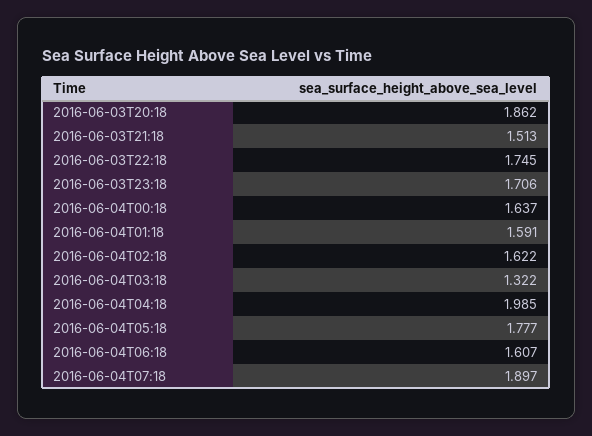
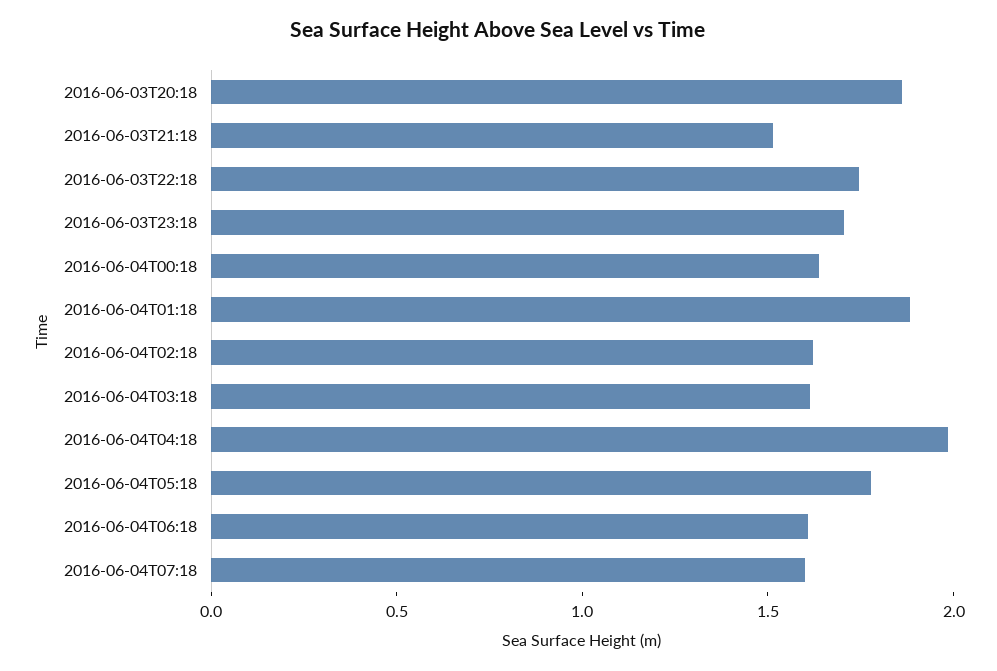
  {
    "2016-06-03T20:18": 1.862,
    "2016-06-03T21:18": 1.513,
    "2016-06-03T22:18": 1.745,
    "2016-06-03T23:18": 1.706,
    "2016-06-04T00:18": 1.637,
-   "2016-06-04T01:18": 1.591,
+   "2016-06-04T01:18": 1.9,
    "2016-06-04T02:18": 1.622,
-   "2016-06-04T03:18": 1.322,
+   "2016-06-04T03:18": 1.6,
    "2016-06-04T04:18": 1.985,
    "2016-06-04T05:18": 1.777,
    "2016-06-04T06:18": 1.607,
-   "2016-06-04T07:18": 1.897
+   "2016-06-04T07:18": 1.6
  }

